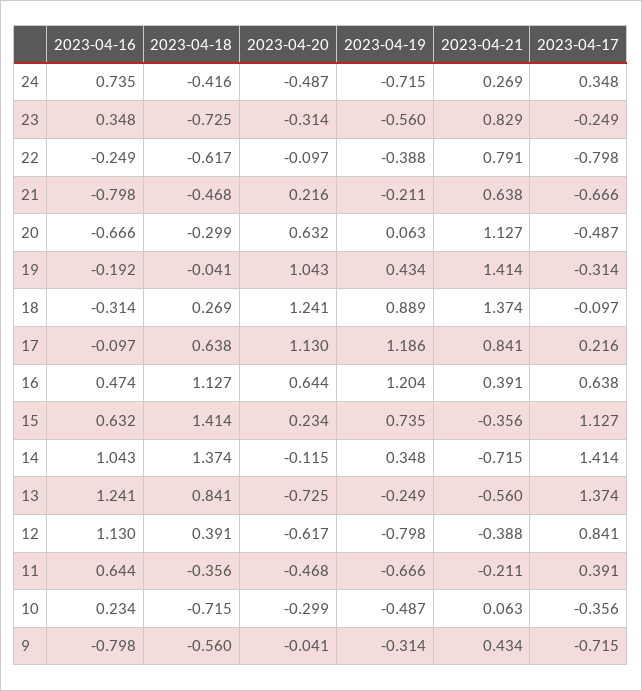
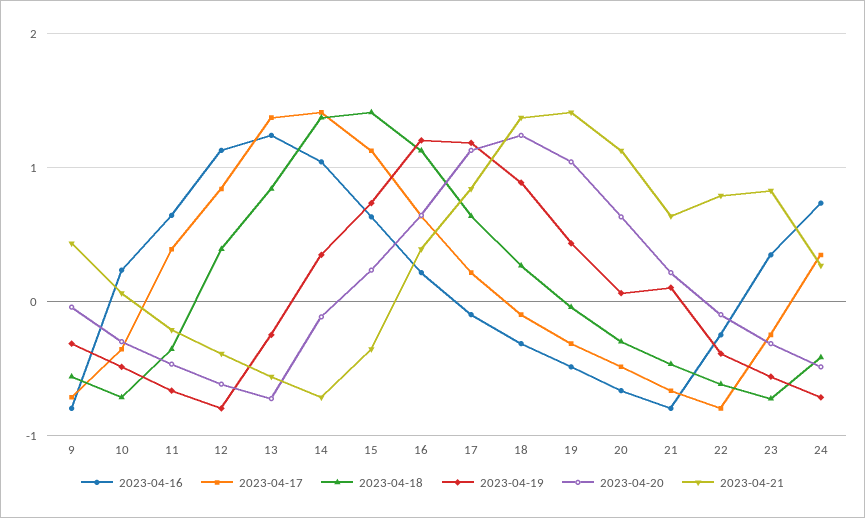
  {
    "2023-04-16": {
      "24": 0.735,
      "23": 0.348,
      "22": -0.249,
      "21": -0.798,
      "20": -0.666,
-     "19": -0.192,
+     "19": -0.5,
      "18": -0.314,
      "17": -0.097,
-     "16": 0.474,
+     "16": 0.2,
      "15": 0.632,
      "14": 1.043,
      "13": 1.241,
      "12": 1.13,
      "11": 0.644,
      "10": 0.234,
      "9": -0.798
    },
    "2023-04-18": {
      "24": -0.416,
      "23": -0.725,
      "22": -0.617,
      "21": -0.468,
      "20": -0.299,
      "19": -0.041,
      "18": 0.269,
      "17": 0.638,
      "16": 1.127,
      "15": 1.414,
      "14": 1.374,
      "13": 0.841,
      "12": 0.391,
      "11": -0.356,
      "10": -0.715,
      "9": -0.56
    },
    "2023-04-20": {
      "24": -0.487,
      "23": -0.314,
      "22": -0.097,
      "21": 0.216,
      "20": 0.632,
      "19": 1.043,
      "18": 1.241,
      "17": 1.13,
      "16": 0.644,
      "15": 0.234,
      "14": -0.115,
      "13": -0.725,
      "12": -0.617,
      "11": -0.468,
      "10": -0.299,
      "9": -0.041
    },
    "2023-04-19": {
      "24": -0.715,
      "23": -0.56,
      "22": -0.388,
-     "21": -0.211,
+     "21": 0.1,
      "20": 0.063,
      "19": 0.434,
      "18": 0.889,
      "17": 1.186,
      "16": 1.204,
      "15": 0.735,
      "14": 0.348,
      "13": -0.249,
      "12": -0.798,
      "11": -0.666,
      "10": -0.487,
      "9": -0.314
    },
    "2023-04-21": {
      "24": 0.269,
      "23": 0.829,
      "22": 0.791,
      "21": 0.638,
      "20": 1.127,
      "19": 1.414,
      "18": 1.374,
      "17": 0.841,
      "16": 0.391,
      "15": -0.356,
      "14": -0.715,
      "13": -0.56,
      "12": -0.388,
      "11": -0.211,
      "10": 0.063,
      "9": 0.434
    },
    "2023-04-17": {
      "24": 0.348,
      "23": -0.249,
      "22": -0.798,
      "21": -0.666,
      "20": -0.487,
      "19": -0.314,
      "18": -0.097,
      "17": 0.216,
      "16": 0.638,
      "15": 1.127,
      "14": 1.414,
      "13": 1.374,
      "12": 0.841,
      "11": 0.391,
      "10": -0.356,
      "9": -0.715
    }
  }

